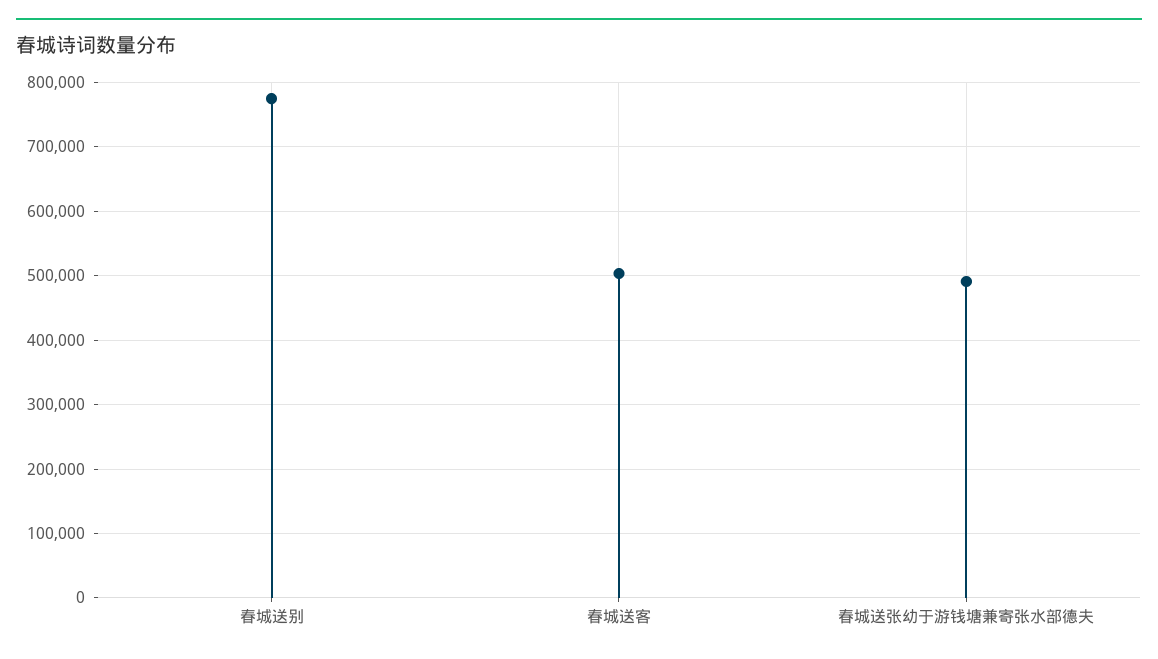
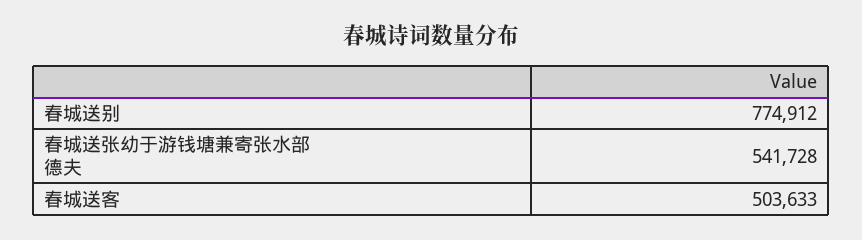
  {
    "春城送别": 774912,
    "春城送客": 503633,
-   "春城送张幼于游钱塘兼寄张水部德夫": 490000
+   "春城送张幼于游钱塘兼寄张水部德夫": 541728
  }

